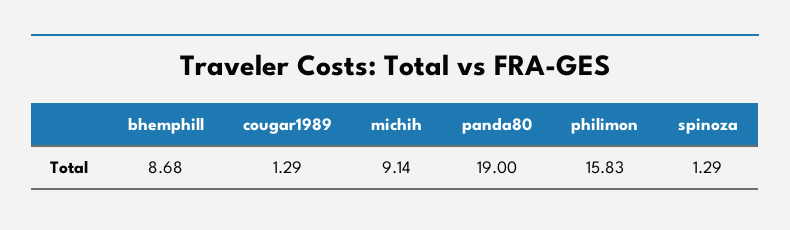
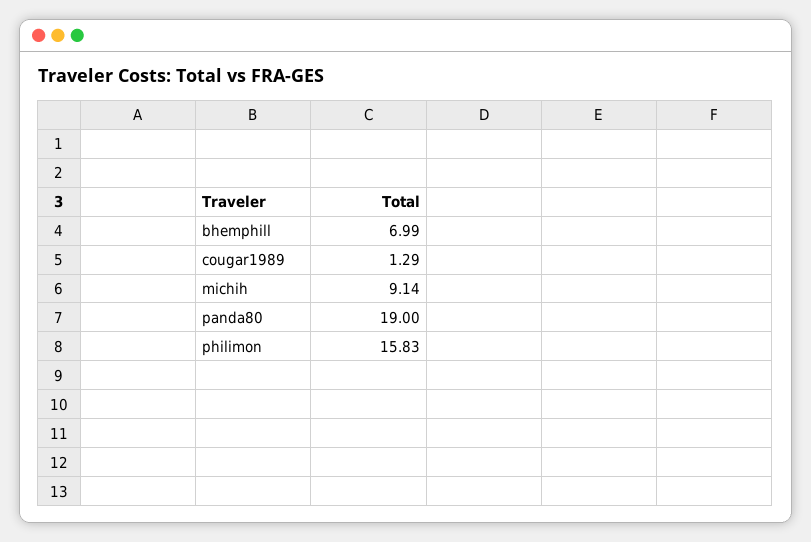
  {
-   "bhemphill": 8.68,
+   "bhemphill": 6.99,
    "cougar1989": 1.29,
    "michih": 9.14,
    "panda80": 19,
-   "philimon": 15.83,
+   "philimon": 15.83
-   "spinoza": 1.29
  }

